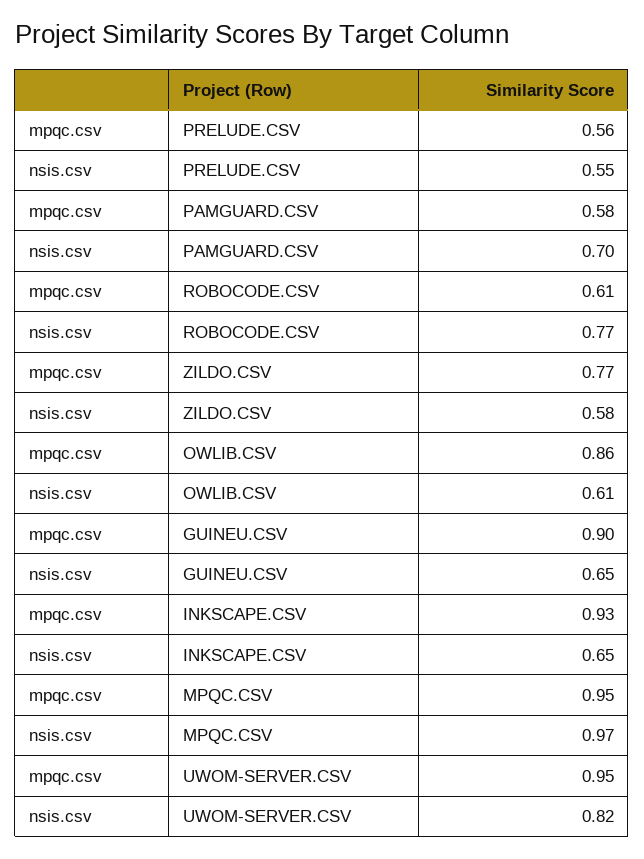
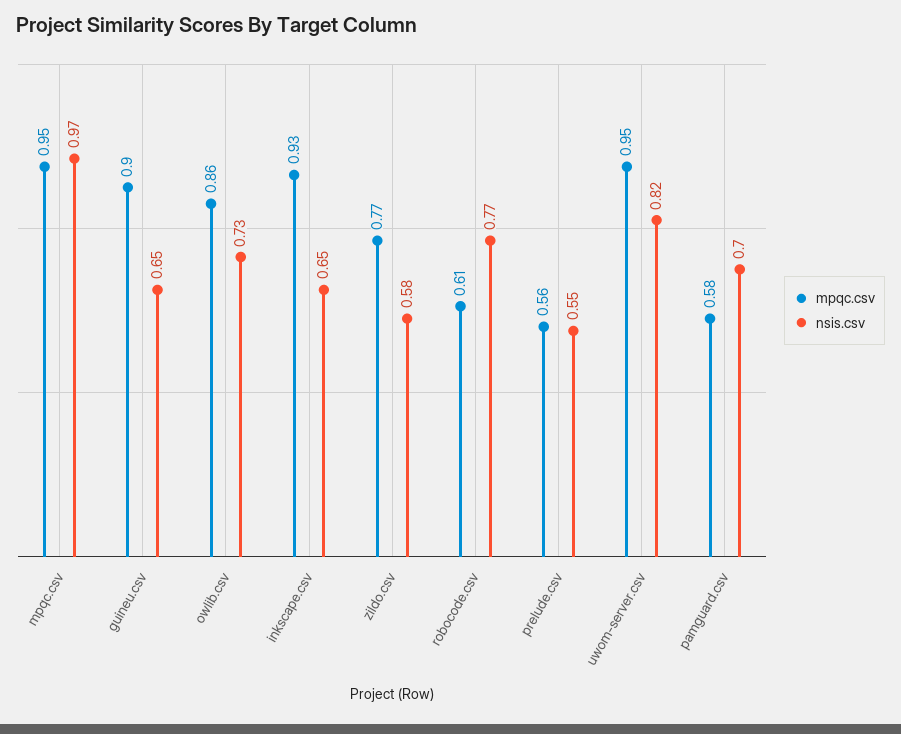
  {
    "mpqc.csv": {
      "PRELUDE.CSV": 0.56,
      "PAMGUARD.CSV": 0.58,
      "ROBOCODE.CSV": 0.61,
      "ZILDO.CSV": 0.77,
      "OWLIB.CSV": 0.86,
      "GUINEU.CSV": 0.9,
      "INKSCAPE.CSV": 0.93,
      "MPQC.CSV": 0.95,
      "UWOM-SERVER.CSV": 0.95
    },
    "nsis.csv": {
      "PRELUDE.CSV": 0.55,
      "PAMGUARD.CSV": 0.7,
      "ROBOCODE.CSV": 0.77,
      "ZILDO.CSV": 0.58,
-     "OWLIB.CSV": 0.61,
+     "OWLIB.CSV": 0.73,
      "GUINEU.CSV": 0.65,
      "INKSCAPE.CSV": 0.65,
      "MPQC.CSV": 0.97,
      "UWOM-SERVER.CSV": 0.82
    }
  }

